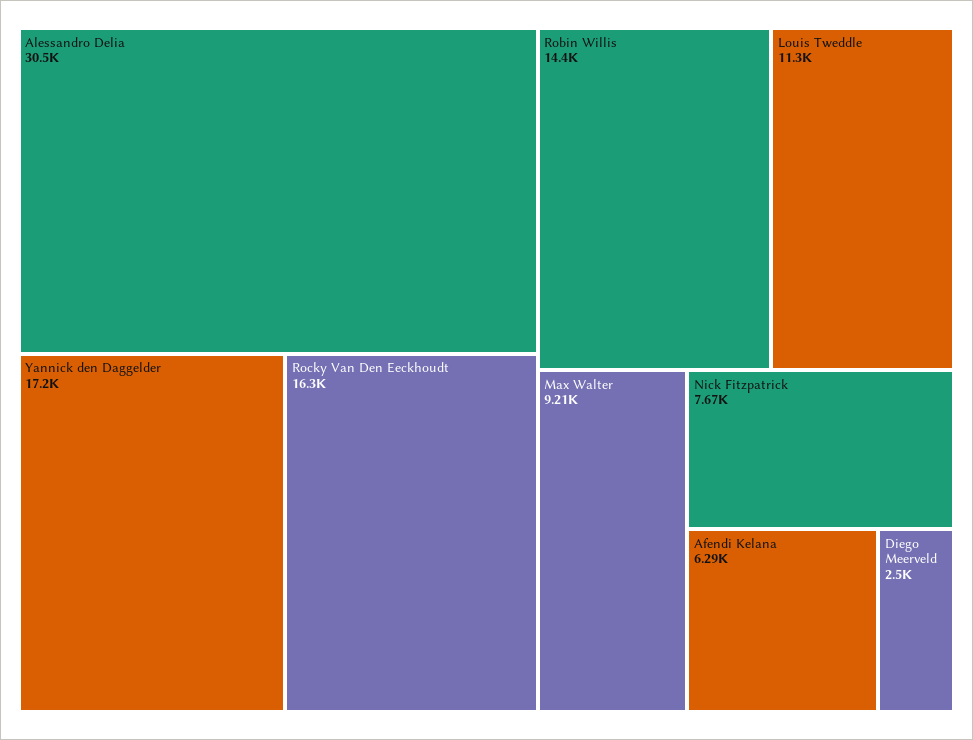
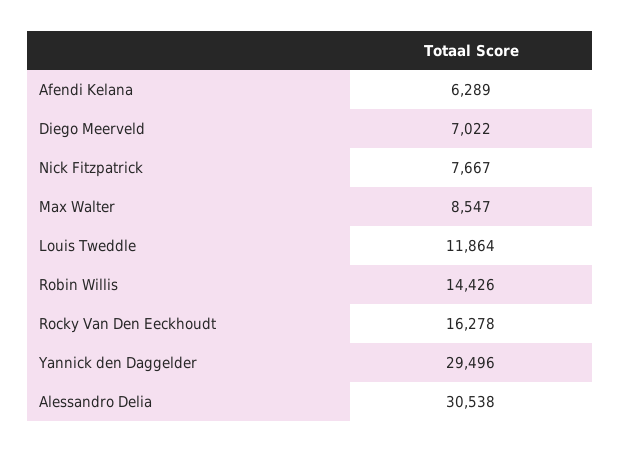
  {
    "Alessandro Delia": 30538,
-   "Yannick den Daggelder": 17200,
+   "Yannick den Daggelder": 29496,
    "Rocky Van Den Eeckhoudt": 16278,
    "Robin Willis": 14426,
-   "Louis Tweddle": 11300,
+   "Louis Tweddle": 11864,
-   "Max Walter": 9210,
+   "Max Walter": 8547,
    "Nick Fitzpatrick": 7667,
    "Afendi Kelana": 6289,
-   "Diego Meerveld": 2500
+   "Diego Meerveld": 7022
  }

